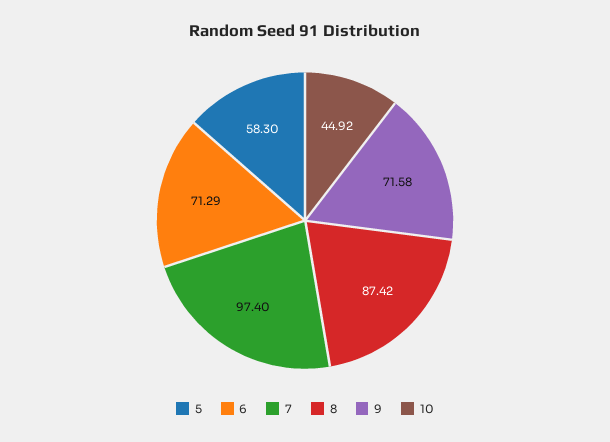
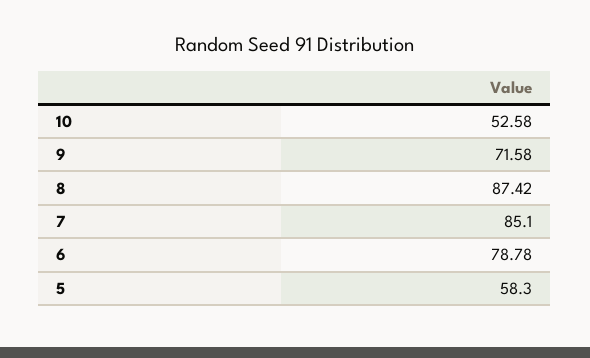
  {
    "5": 58.3,
-   "6": 71.29,
+   "6": 78.78,
-   "7": 97.4,
+   "7": 85.1,
    "8": 87.42,
    "9": 71.58,
-   "10": 44.92
+   "10": 52.58
  }

